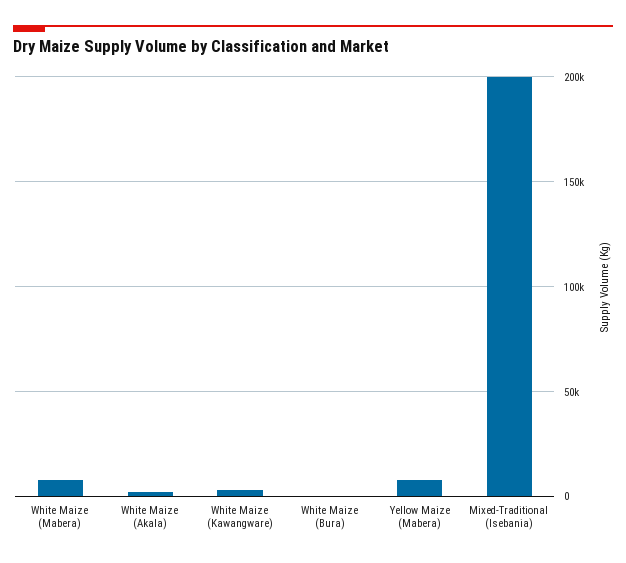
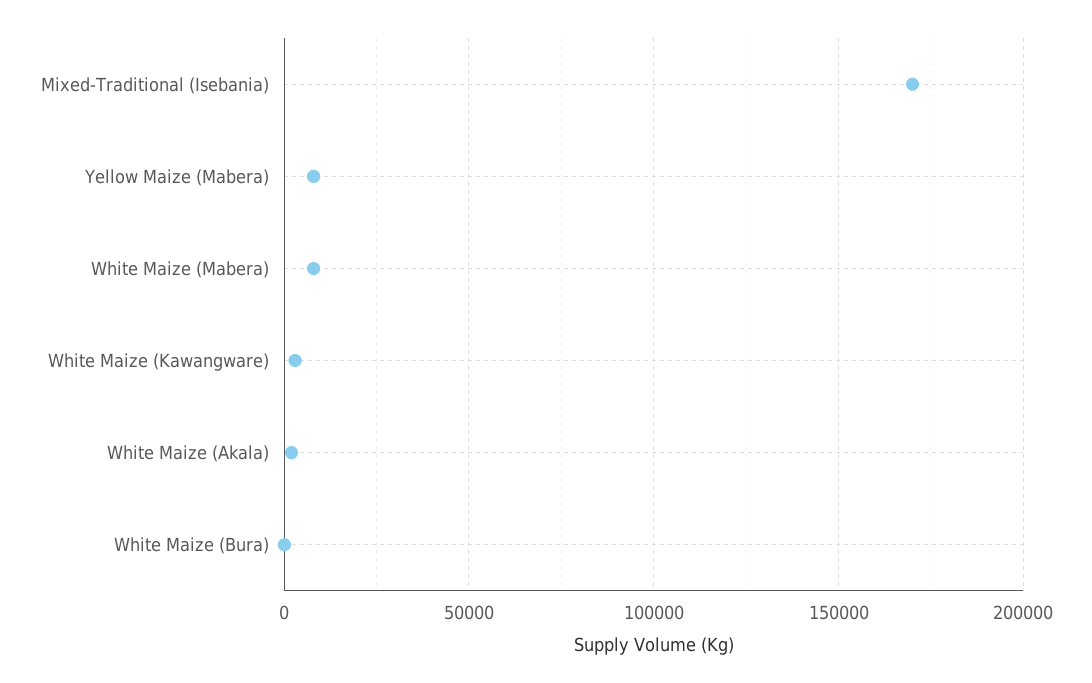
  {
    "White Maize (Mabera)": 10000,
    "White Maize (Akala)": 0,
    "White Maize (Kawangware)": 5000,
    "White Maize (Bura)": 0,
    "Yellow Maize (Mabera)": 10000,
-   "Mixed-Traditional (Isebania)": 200000
+   "Mixed-Traditional (Isebania)": 170000
  }

